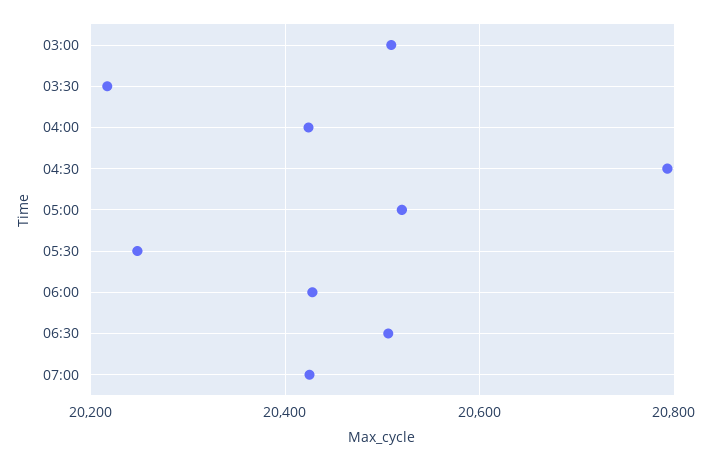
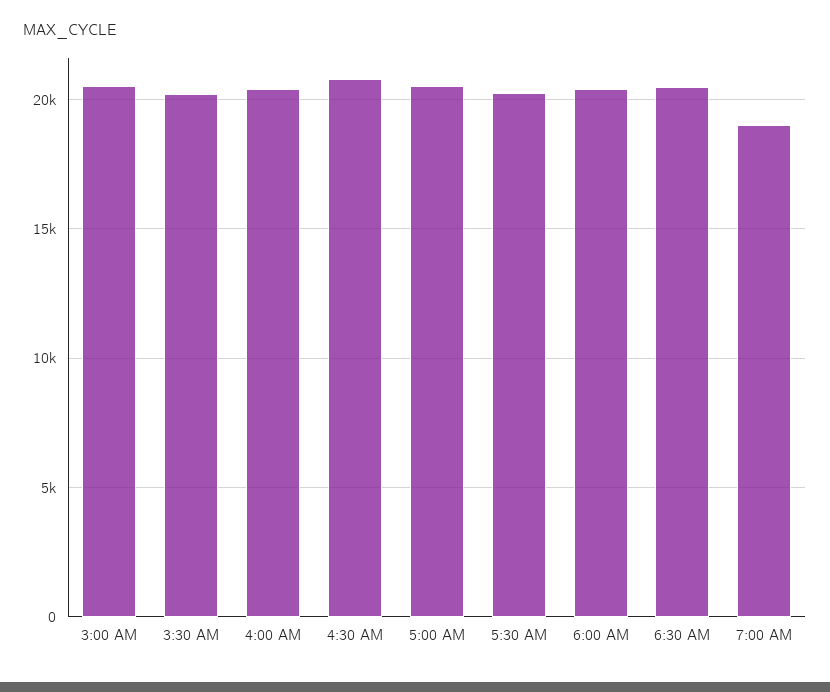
  {
    "03:00": 20500,
    "03:30": 20220,
    "04:00": 20420,
    "04:30": 20800,
    "05:00": 20520,
    "05:30": 20240,
    "06:00": 20420,
    "06:30": 20500,
-   "07:00": 20420
+   "07:00": 19000
  }

